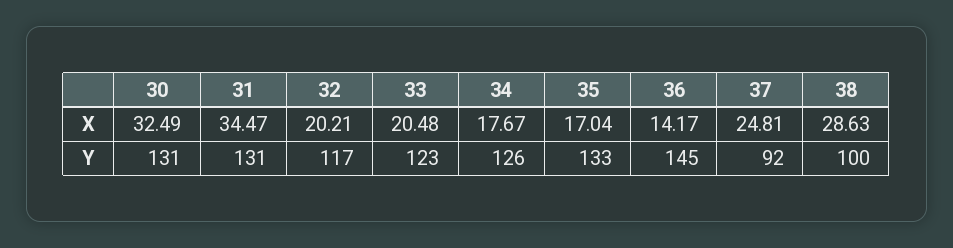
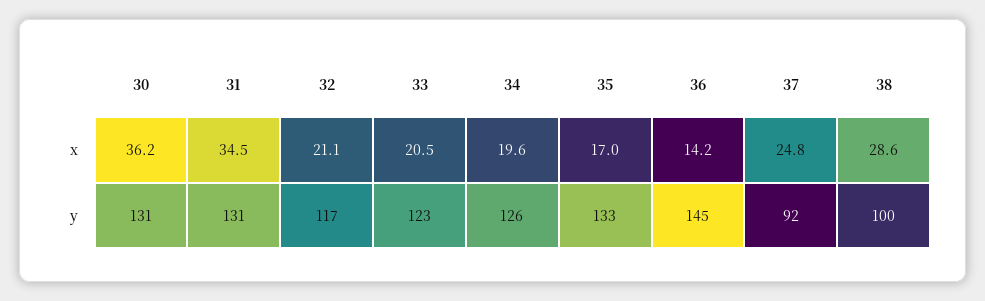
  {
    "30": {
-     "X": 32.49,
+     "X": 36.2,
      "Y": 131
    },
    "31": {
      "X": 34.47,
      "Y": 131
    },
    "32": {
-     "X": 20.21,
+     "X": 21.1,
      "Y": 117
    },
    "33": {
      "X": 20.48,
      "Y": 123
    },
    "34": {
-     "X": 17.67,
+     "X": 19.6,
      "Y": 126
    },
    "35": {
      "X": 17.04,
      "Y": 133
    },
    "36": {
      "X": 14.17,
      "Y": 145
    },
    "37": {
      "X": 24.81,
      "Y": 92
    },
    "38": {
      "X": 28.63,
      "Y": 100
    }
  }

